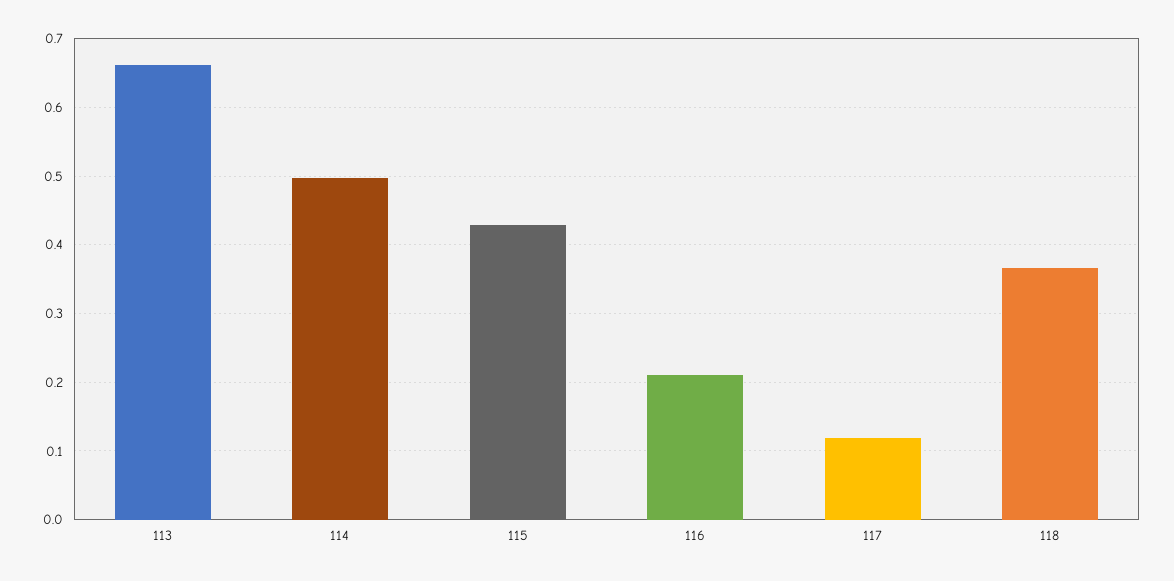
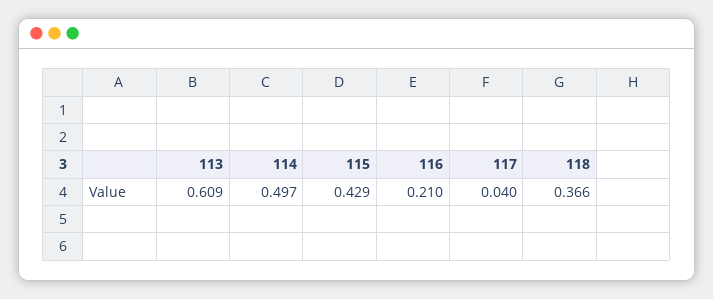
  {
-   "113": 0.66,
+   "113": 0.609,
    "114": 0.497,
    "115": 0.429,
    "116": 0.21,
-   "117": 0.12,
+   "117": 0.04,
    "118": 0.366
  }

